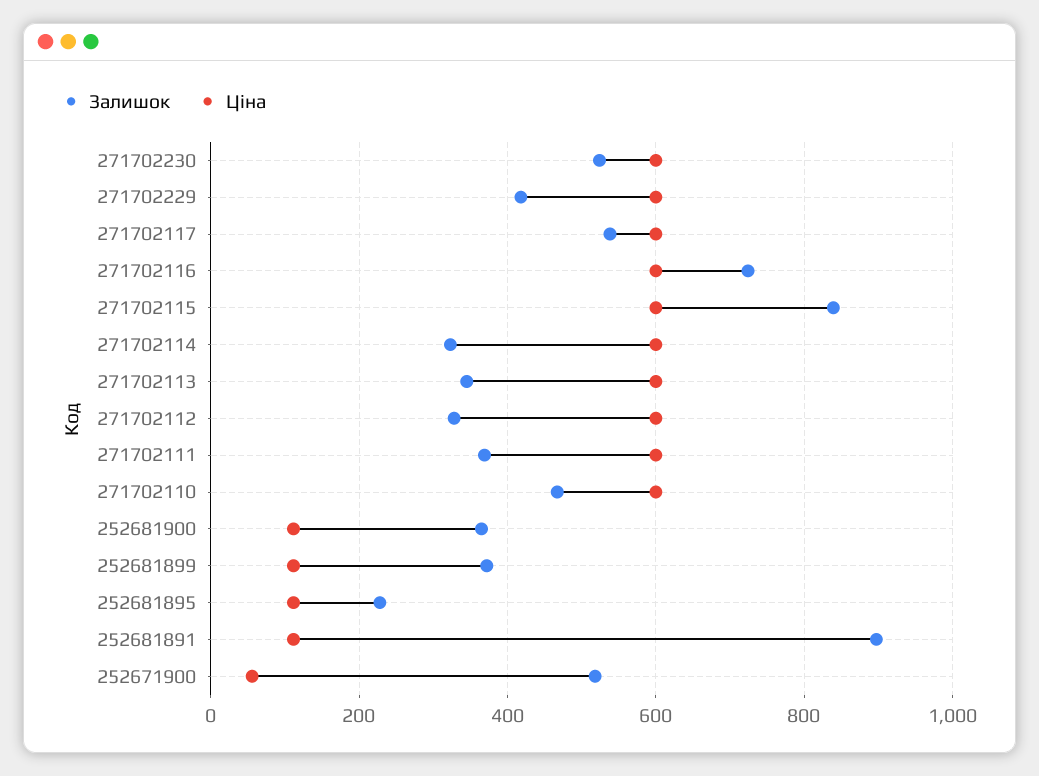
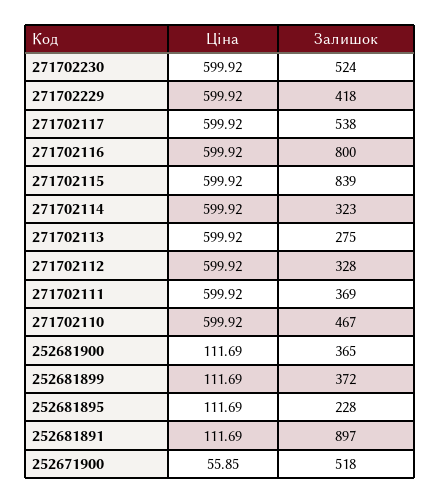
  {
    "Залишок": {
      "271702230": 524,
      "271702229": 418,
      "271702117": 538,
-     "271702116": 720,
+     "271702116": 800,
      "271702115": 839,
      "271702114": 323,
-     "271702113": 340,
+     "271702113": 275,
      "271702112": 328,
      "271702111": 369,
      "271702110": 467,
      "252681900": 365,
      "252681899": 372,
      "252681895": 228,
      "252681891": 897,
      "252671900": 518
    },
    "Ціна": {
      "271702230": 599.92,
      "271702229": 599.92,
      "271702117": 599.92,
      "271702116": 599.92,
      "271702115": 599.92,
      "271702114": 599.92,
      "271702113": 599.92,
      "271702112": 599.92,
      "271702111": 599.92,
      "271702110": 599.92,
      "252681900": 111.69,
      "252681899": 111.69,
      "252681895": 111.69,
      "252681891": 111.69,
      "252671900": 55.85
    }
  }

